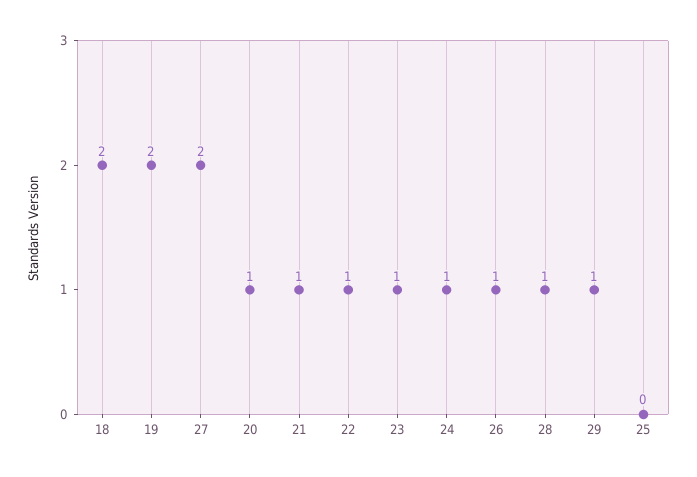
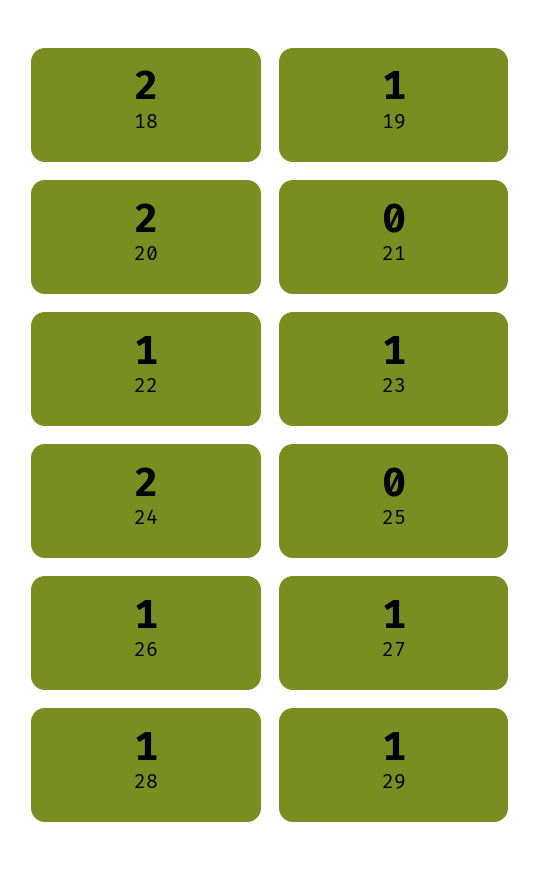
  {
    "18": 2,
-   "19": 2,
+   "19": 1,
-   "27": 2,
+   "27": 1,
-   "20": 1,
+   "20": 2,
-   "21": 1,
+   "21": 0,
    "22": 1,
    "23": 1,
-   "24": 1,
+   "24": 2,
    "26": 1,
    "28": 1,
    "29": 1,
    "25": 0
  }

